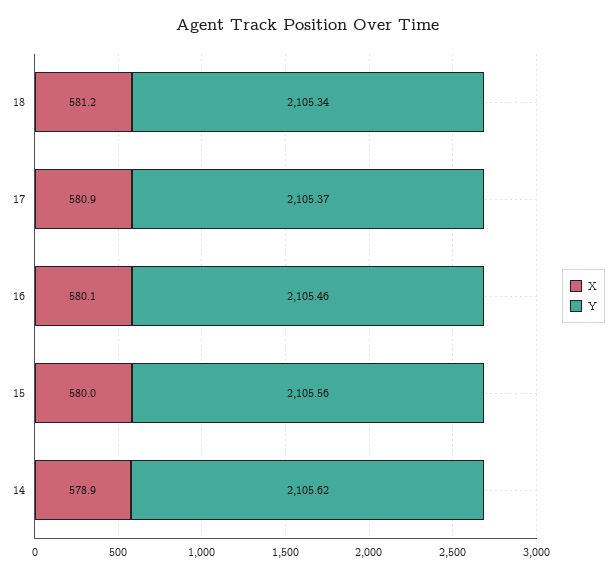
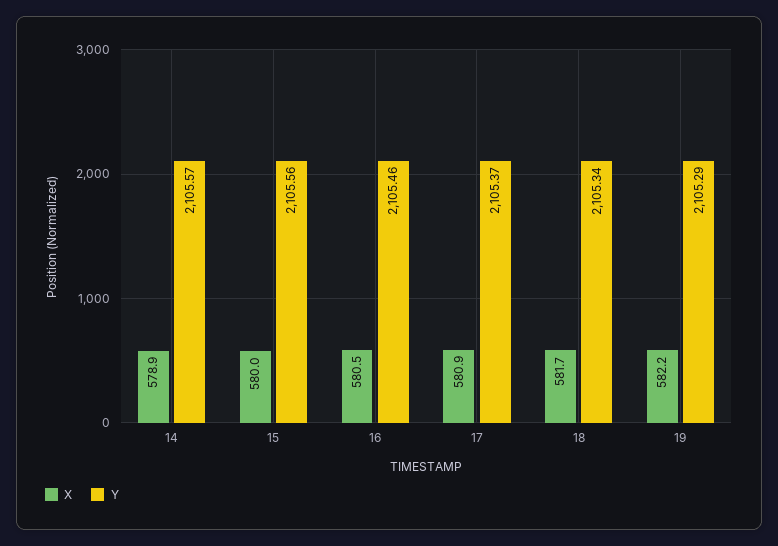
  {
    "X": {
-     "18": 581.2,
+     "18": 581.7,
      "17": 580.9,
-     "16": 580.1,
+     "16": 580.5,
      "15": 580,
-     "14": 578.9
+     "14": 578.9,
+     "19": 582.2
    },
    "Y": {
      "18": 2105.34,
      "17": 2105.37,
      "16": 2105.46,
      "15": 2105.56,
-     "14": 2105.62
+     "14": 2105.57,
+     "19": 2105.29
    }
  }

